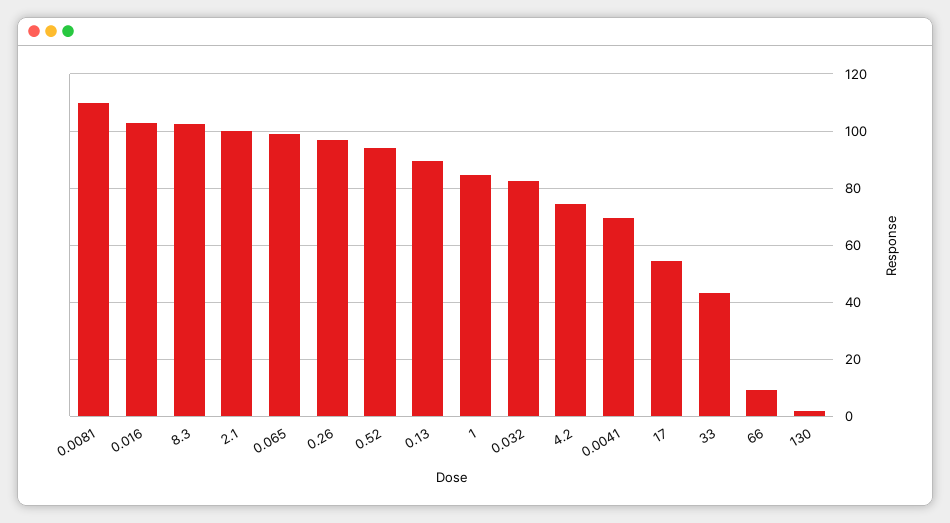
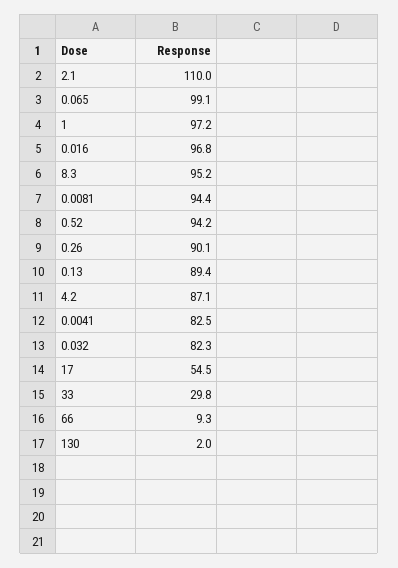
  {
-   "0.0081": 110,
+   "0.0081": 94.4,
-   "0.016": 102.5,
+   "0.016": 96.8,
-   "8.3": 102.5,
+   "8.3": 95.2,
-   "2.1": 100,
+   "2.1": 110,
    "0.065": 99.1,
-   "0.26": 97.5,
+   "0.26": 90.1,
    "0.52": 94.2,
    "0.13": 89.4,
-   "1": 85,
+   "1": 97.2,
    "0.032": 82.3,
-   "4.2": 75,
+   "4.2": 87.1,
-   "0.0041": 70,
+   "0.0041": 82.5,
    "17": 54.5,
-   "33": 42.5,
+   "33": 29.8,
    "66": 9.3,
    "130": 2
  }

